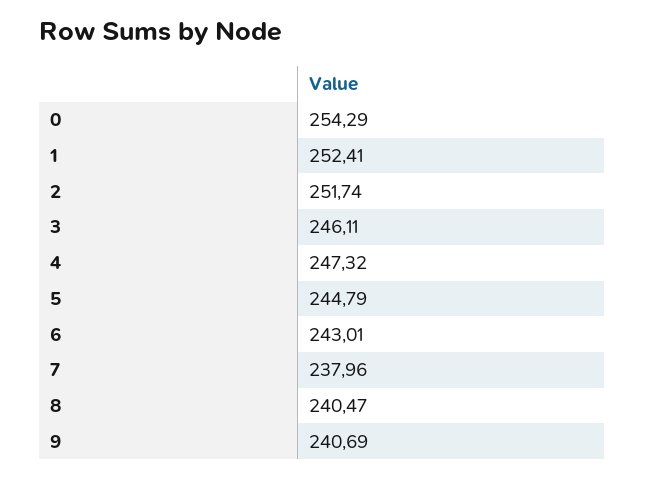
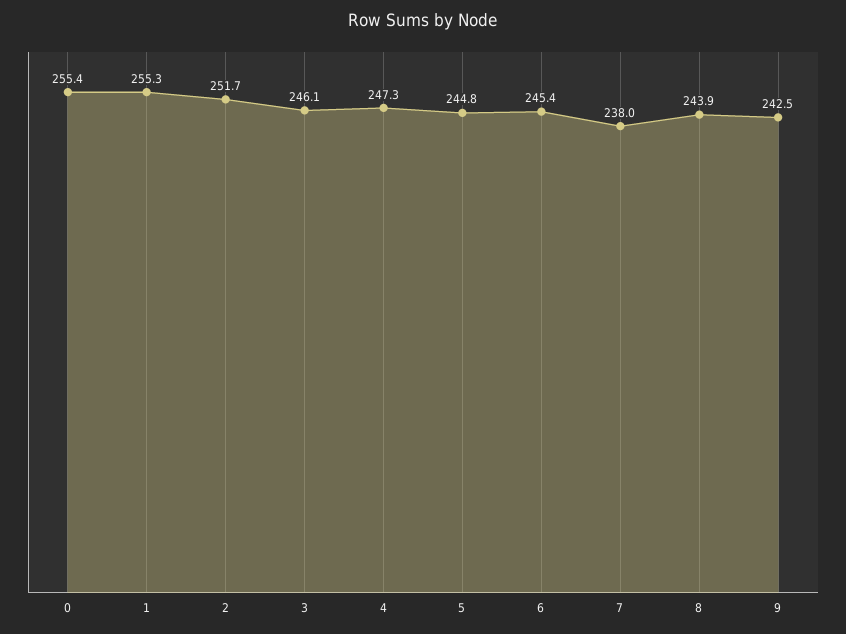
  {
-   "0": 254.29,
+   "0": 255.4,
-   "1": 252.41,
+   "1": 255.3,
    "2": 251.74,
    "3": 246.11,
    "4": 247.32,
    "5": 244.79,
-   "6": 243.01,
+   "6": 245.4,
    "7": 237.96,
-   "8": 240.47,
+   "8": 243.9,
-   "9": 240.69
+   "9": 242.5
  }

